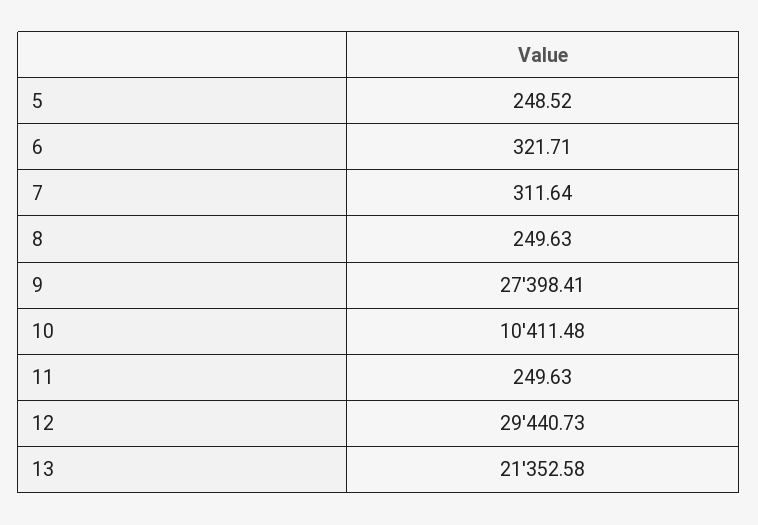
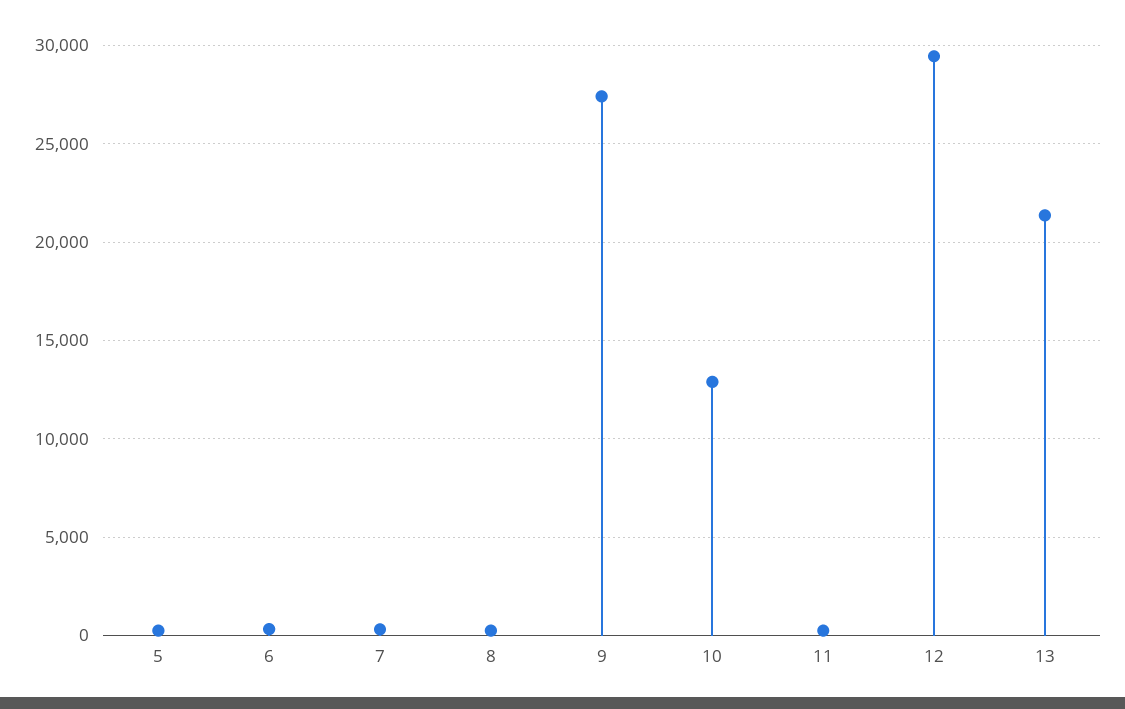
  {
    "5": 248.52,
    "6": 321.71,
    "7": 311.64,
    "8": 249.63,
    "9": 27398.41,
-   "10": 10411.48,
+   "10": 13000,
    "11": 249.63,
    "12": 29440.73,
    "13": 21352.58
  }

